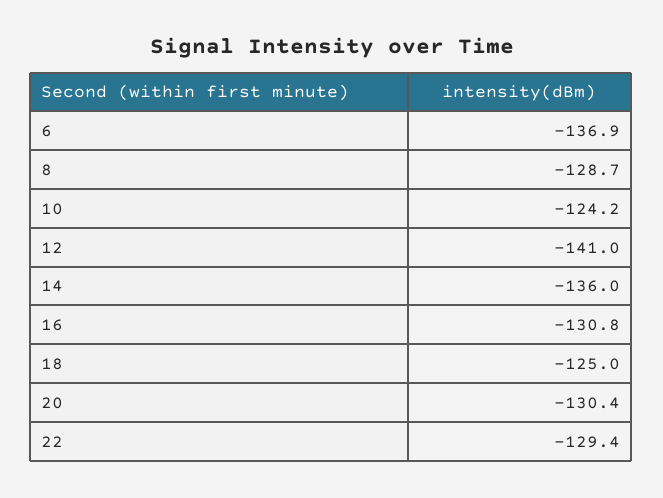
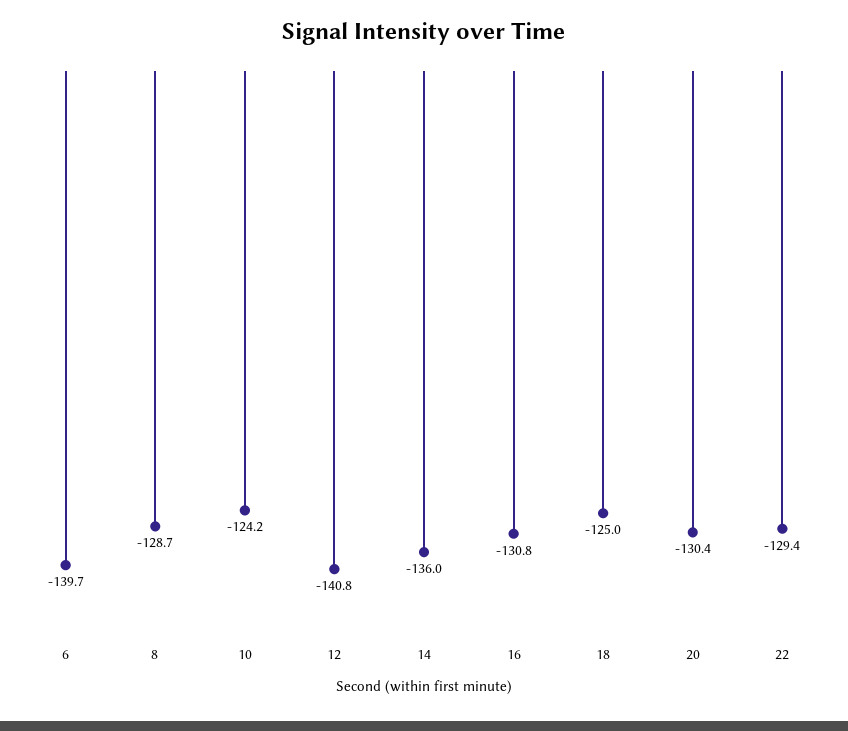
  {
-   "6": -136.9,
+   "6": -139.7,
    "8": -128.7,
    "10": -124.2,
-   "12": -141,
+   "12": -140.8,
    "14": -136,
    "16": -130.8,
    "18": -125,
    "20": -130.4,
    "22": -129.4
  }

